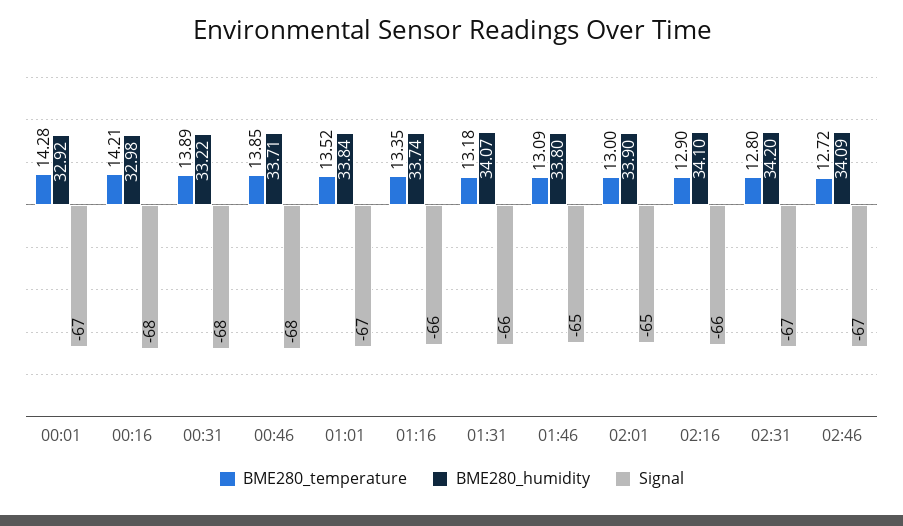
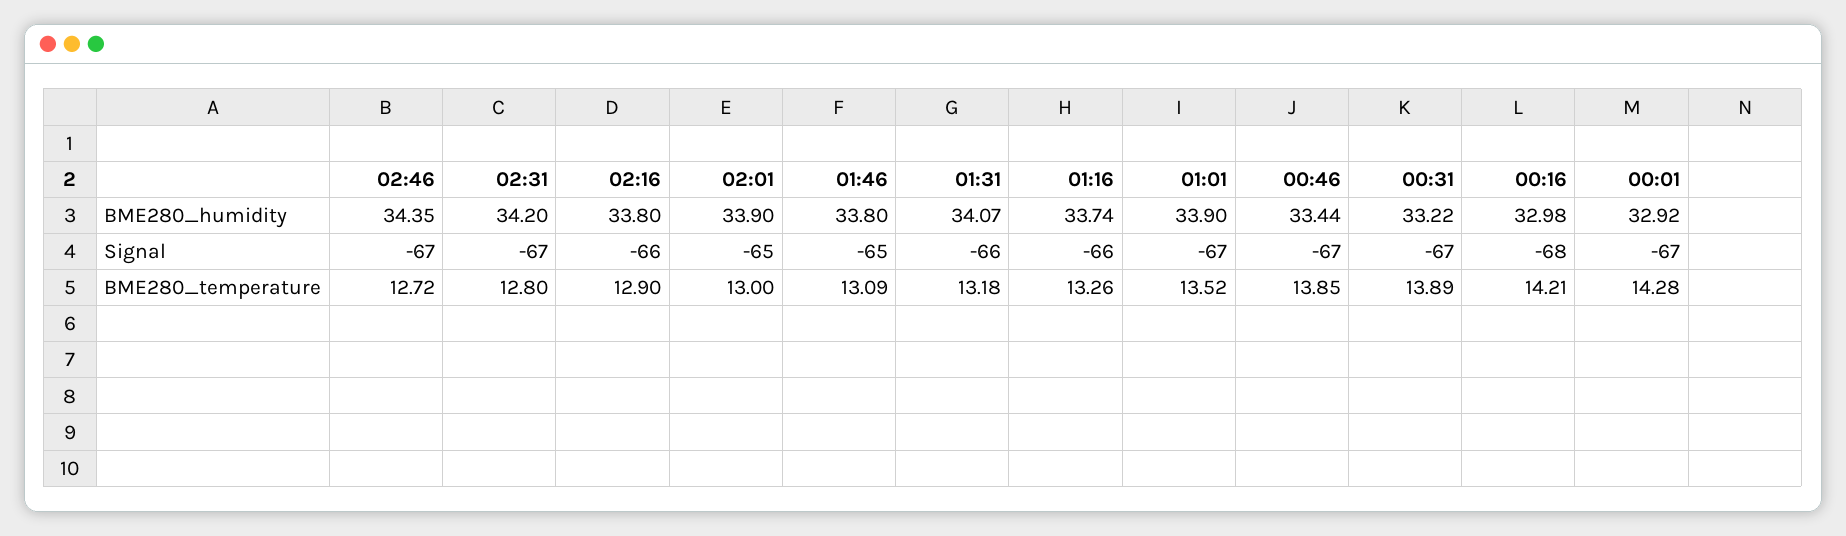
  {
    "BME280_temperature": {
      "00:01": 14.28,
      "00:16": 14.21,
      "00:31": 13.89,
      "00:46": 13.85,
      "01:01": 13.52,
-     "01:16": 13.35,
+     "01:16": 13.26,
      "01:31": 13.18,
      "01:46": 13.09,
      "02:01": 13,
      "02:16": 12.9,
      "02:31": 12.8,
      "02:46": 12.72
    },
    "BME280_humidity": {
      "00:01": 32.92,
      "00:16": 32.98,
      "00:31": 33.22,
-     "00:46": 33.71,
+     "00:46": 33.44,
-     "01:01": 33.84,
+     "01:01": 33.9,
      "01:16": 33.74,
      "01:31": 34.07,
      "01:46": 33.8,
      "02:01": 33.9,
-     "02:16": 34.1,
+     "02:16": 33.8,
      "02:31": 34.2,
-     "02:46": 34.09
+     "02:46": 34.35
    },
    "Signal": {
      "00:01": -67,
      "00:16": -68,
-     "00:31": -68,
+     "00:31": -67,
-     "00:46": -68,
+     "00:46": -67,
      "01:01": -67,
      "01:16": -66,
      "01:31": -66,
      "01:46": -65,
      "02:01": -65,
      "02:16": -66,
      "02:31": -67,
      "02:46": -67
    }
  }

